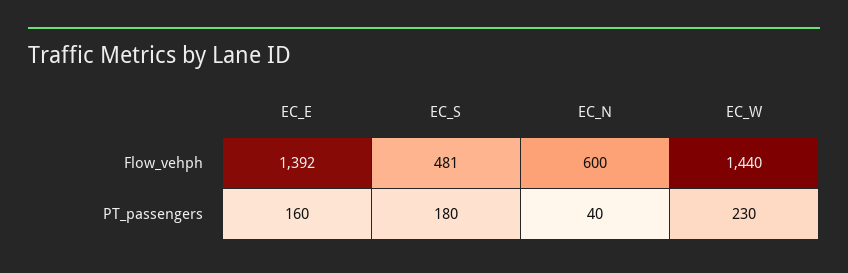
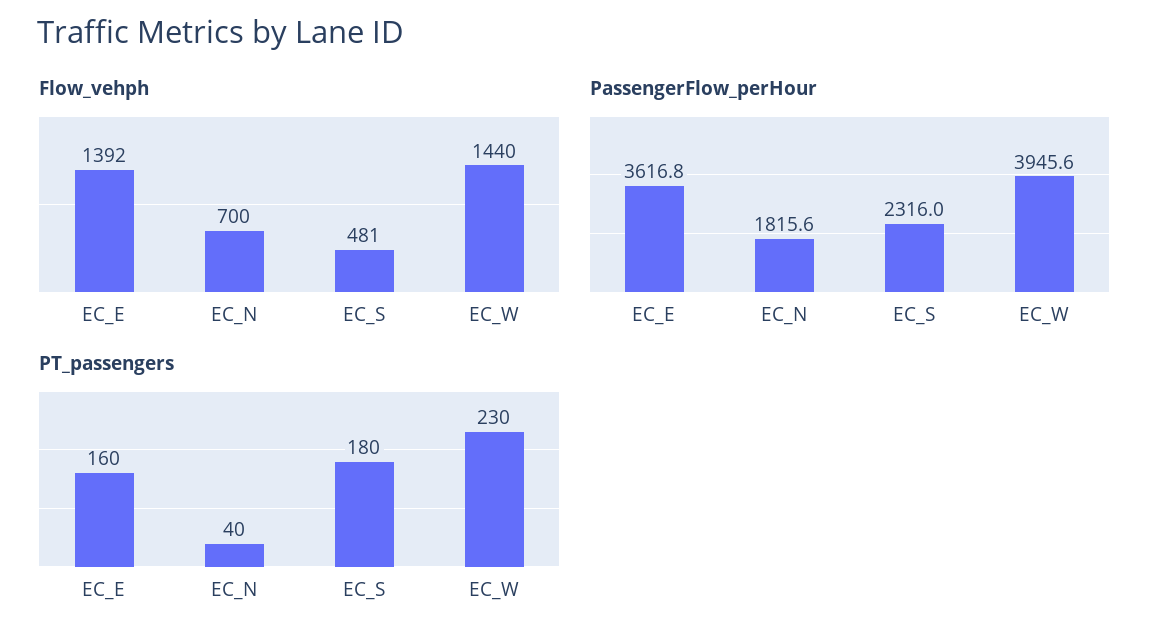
  {
    "Flow_vehph": {
      "EC_E": 1392,
      "EC_S": 481,
-     "EC_N": 600,
+     "EC_N": 700,
      "EC_W": 1440
    },
    "PT_passengers": {
      "EC_E": 160,
      "EC_S": 180,
      "EC_N": 40,
      "EC_W": 230
-   }
+   },
+   "PassengerFlow_perHour": {
+     "EC_E": 3616.8,
+     "EC_N": 1815.6,
+     "EC_S": 2316,
+     "EC_W": 3945.6
+   }
  }

